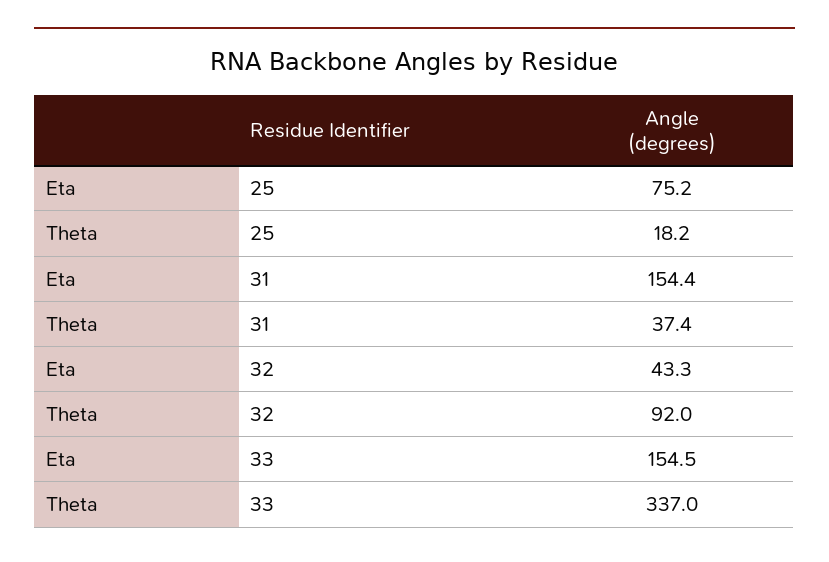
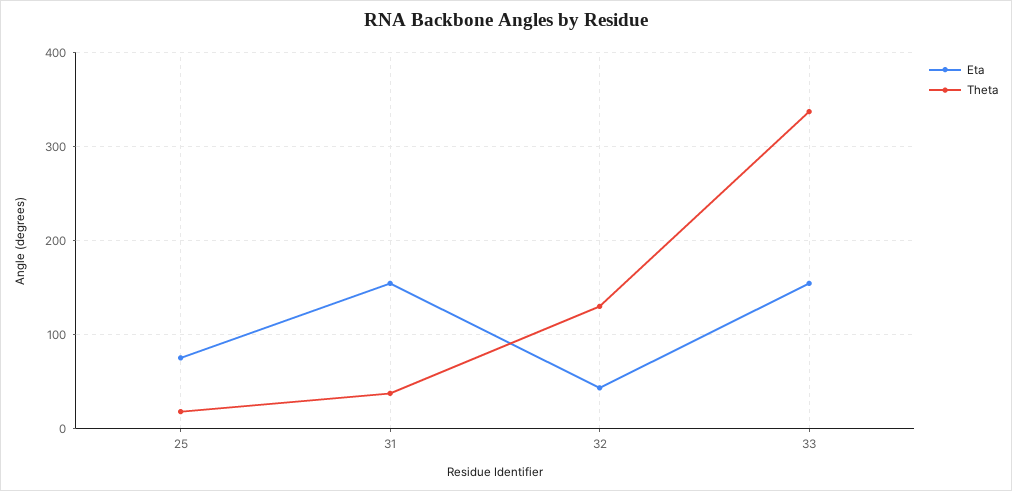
  {
    "Eta": {
      "25": 75.2,
      "31": 154.4,
      "32": 43.3,
      "33": 154.5
    },
    "Theta": {
      "25": 18.2,
      "31": 37.4,
-     "32": 92,
+     "32": 130,
      "33": 337
    }
  }

